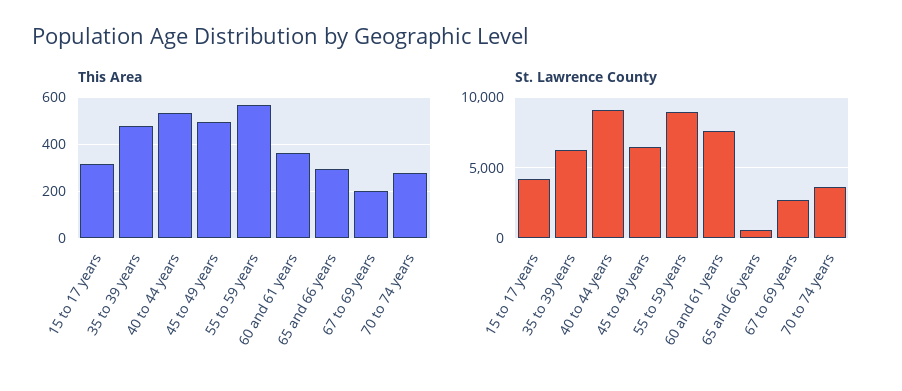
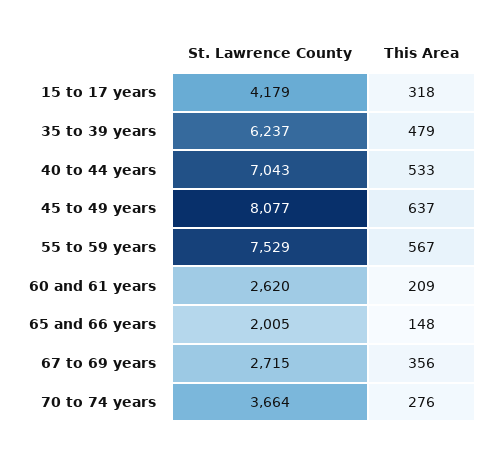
  {
    "This Area": {
      "15 to 17 years": 318,
      "35 to 39 years": 479,
      "40 to 44 years": 533,
-     "45 to 49 years": 500,
+     "45 to 49 years": 637,
      "55 to 59 years": 567,
-     "60 and 61 years": 350,
+     "60 and 61 years": 209,
-     "65 and 66 years": 300,
+     "65 and 66 years": 148,
-     "67 to 69 years": 200,
+     "67 to 69 years": 356,
      "70 to 74 years": 276
    },
    "St. Lawrence County": {
      "15 to 17 years": 4179,
      "35 to 39 years": 6237,
-     "40 to 44 years": 9000,
+     "40 to 44 years": 7043,
-     "45 to 49 years": 6500,
+     "45 to 49 years": 8077,
-     "55 to 59 years": 9000,
+     "55 to 59 years": 7529,
-     "60 and 61 years": 7500,
+     "60 and 61 years": 2620,
-     "65 and 66 years": 500,
+     "65 and 66 years": 2005,
      "67 to 69 years": 2715,
      "70 to 74 years": 3664
    }
  }

